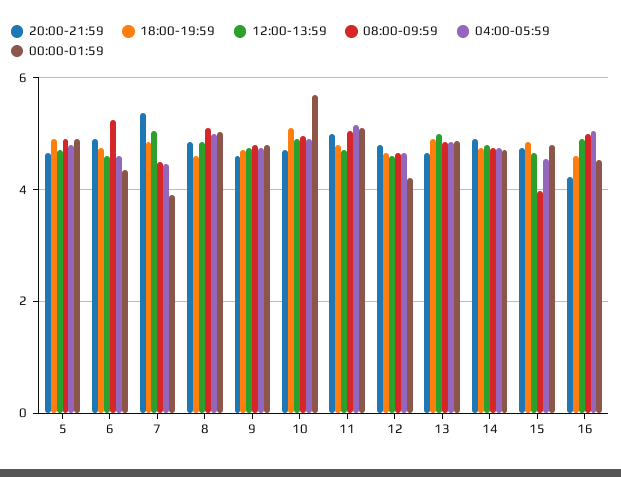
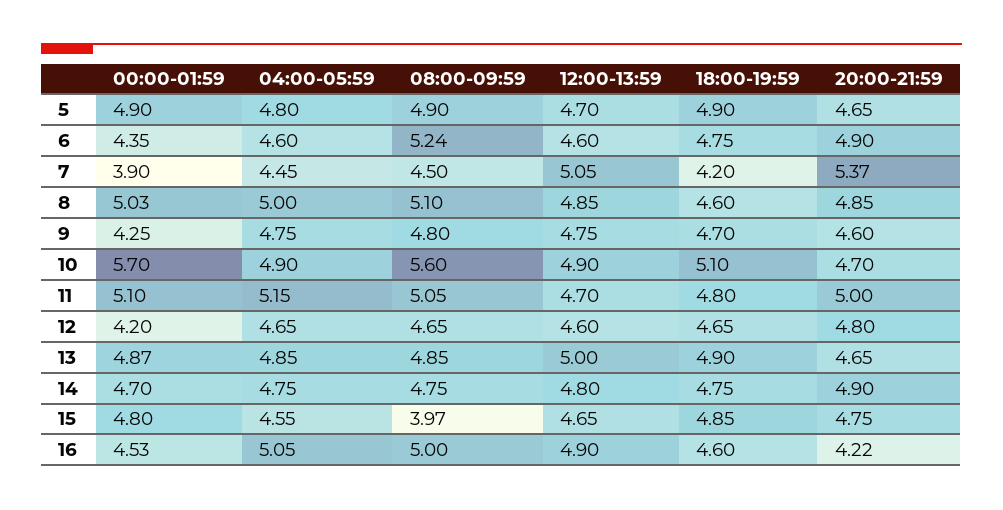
  {
    "20:00-21:59": {
      "5": 4.65,
      "6": 4.9,
      "7": 5.37,
      "8": 4.85,
      "9": 4.6,
      "10": 4.7,
      "11": 5,
      "12": 4.8,
      "13": 4.65,
      "14": 4.9,
      "15": 4.75,
      "16": 4.22
    },
    "18:00-19:59": {
      "5": 4.9,
      "6": 4.75,
-     "7": 4.8,
+     "7": 4.2,
      "8": 4.6,
      "9": 4.7,
      "10": 5.1,
      "11": 4.8,
      "12": 4.65,
      "13": 4.9,
      "14": 4.75,
      "15": 4.85,
      "16": 4.6
    },
    "12:00-13:59": {
      "5": 4.7,
      "6": 4.6,
      "7": 5.05,
      "8": 4.85,
      "9": 4.75,
      "10": 4.9,
      "11": 4.7,
      "12": 4.6,
      "13": 5,
      "14": 4.8,
      "15": 4.65,
      "16": 4.9
    },
    "08:00-09:59": {
      "5": 4.9,
      "6": 5.24,
      "7": 4.5,
      "8": 5.1,
      "9": 4.8,
-     "10": 5,
+     "10": 5.6,
      "11": 5.05,
      "12": 4.65,
      "13": 4.85,
      "14": 4.75,
      "15": 3.97,
      "16": 5
    },
    "04:00-05:59": {
      "5": 4.8,
      "6": 4.6,
      "7": 4.45,
      "8": 5,
      "9": 4.75,
      "10": 4.9,
      "11": 5.15,
      "12": 4.65,
      "13": 4.85,
      "14": 4.75,
      "15": 4.55,
      "16": 5.05
    },
    "00:00-01:59": {
      "5": 4.9,
      "6": 4.35,
      "7": 3.9,
      "8": 5.03,
-     "9": 4.8,
+     "9": 4.25,
      "10": 5.7,
      "11": 5.1,
      "12": 4.2,
      "13": 4.87,
      "14": 4.7,
      "15": 4.8,
      "16": 4.53
    }
  }

